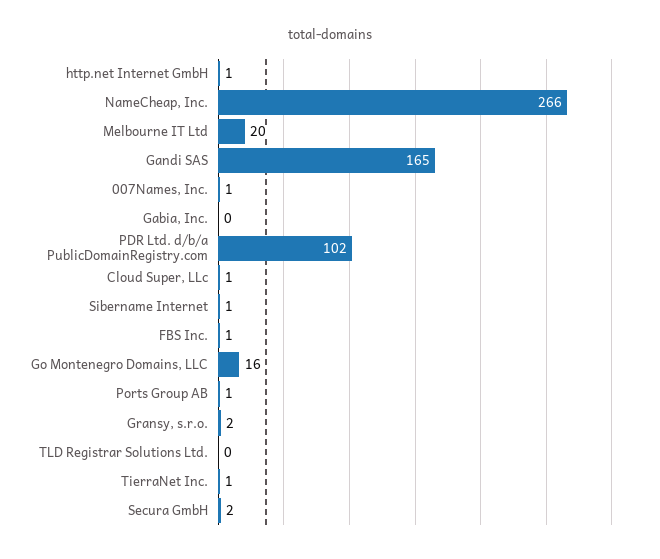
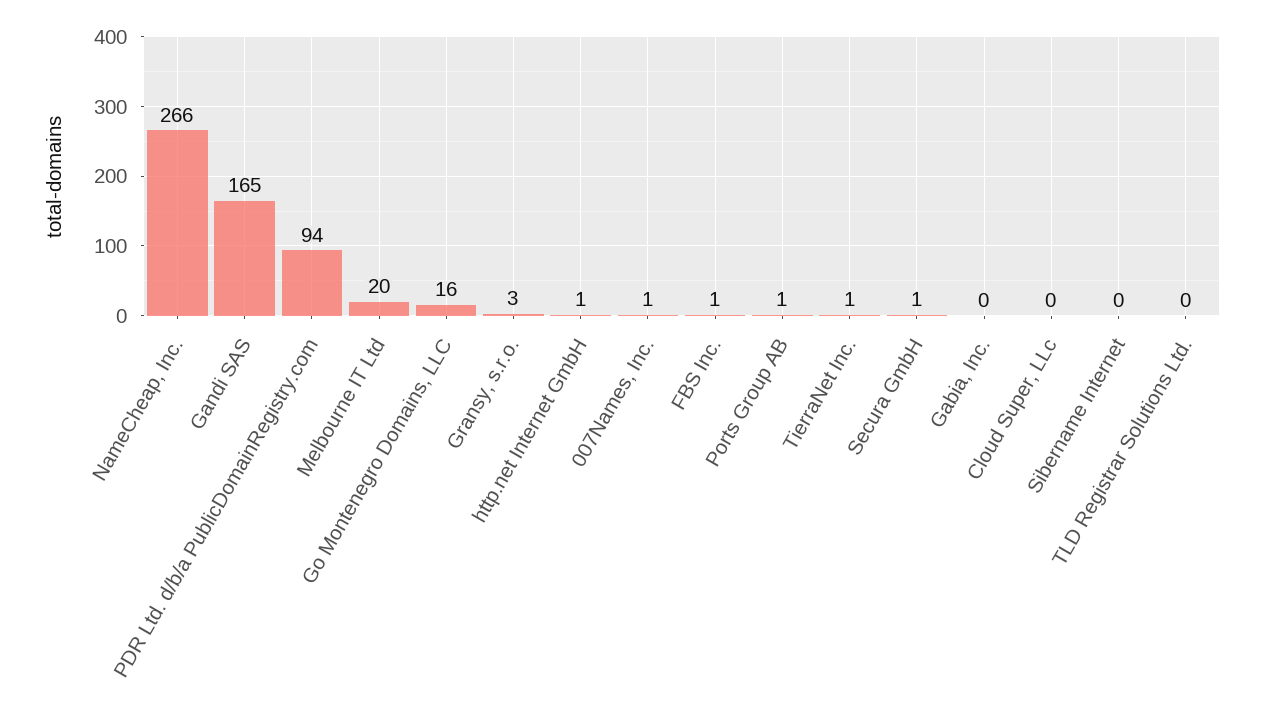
  {
    "http.net Internet GmbH": 1,
    "NameCheap, Inc.": 266,
    "Melbourne IT Ltd": 20,
    "Gandi SAS": 165,
    "007Names, Inc.": 1,
    "Gabia, Inc.": 0,
-   "PDR Ltd. d/b/a PublicDomainRegistry.com": 102,
+   "PDR Ltd. d/b/a PublicDomainRegistry.com": 94,
-   "Cloud Super, LLc": 1,
+   "Cloud Super, LLc": 0,
-   "Sibername Internet": 1,
+   "Sibername Internet": 0,
    "FBS Inc.": 1,
    "Go Montenegro Domains, LLC": 16,
    "Ports Group AB": 1,
-   "Gransy, s.r.o.": 2,
+   "Gransy, s.r.o.": 3,
    "TLD Registrar Solutions Ltd.": 0,
    "TierraNet Inc.": 1,
-   "Secura GmbH": 2
+   "Secura GmbH": 1
  }

